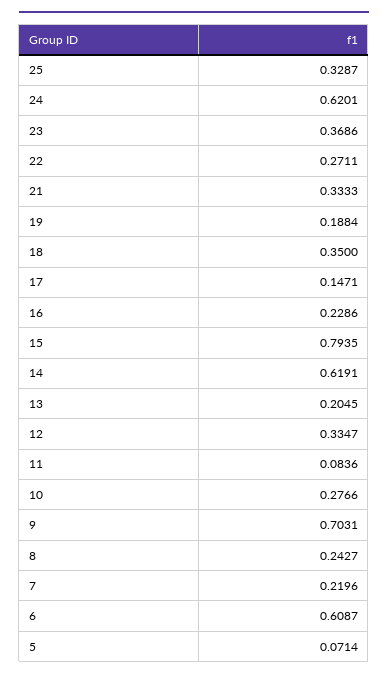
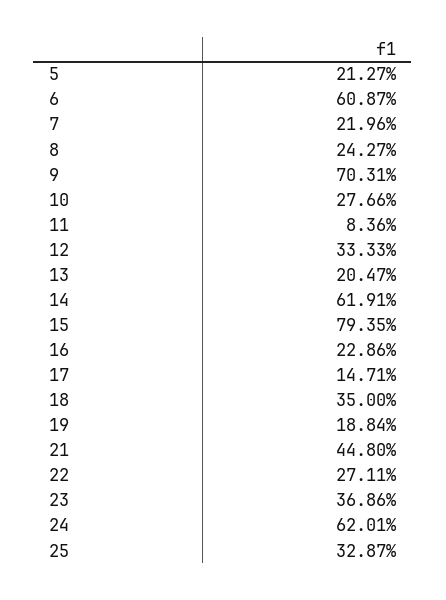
  {
    "25": 0.3287,
    "24": 0.6201,
    "23": 0.3686,
    "22": 0.2711,
-   "21": 0.3333,
+   "21": 0.448,
    "19": 0.1884,
    "18": 0.35,
    "17": 0.1471,
    "16": 0.2286,
    "15": 0.7935,
    "14": 0.6191,
-   "13": 0.2045,
+   "13": 0.2047,
-   "12": 0.3347,
+   "12": 0.3333,
    "11": 0.0836,
    "10": 0.2766,
    "9": 0.7031,
    "8": 0.2427,
    "7": 0.2196,
    "6": 0.6087,
-   "5": 0.0714
+   "5": 0.2127
  }

